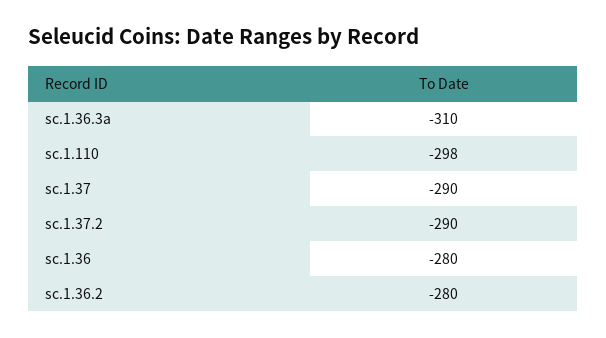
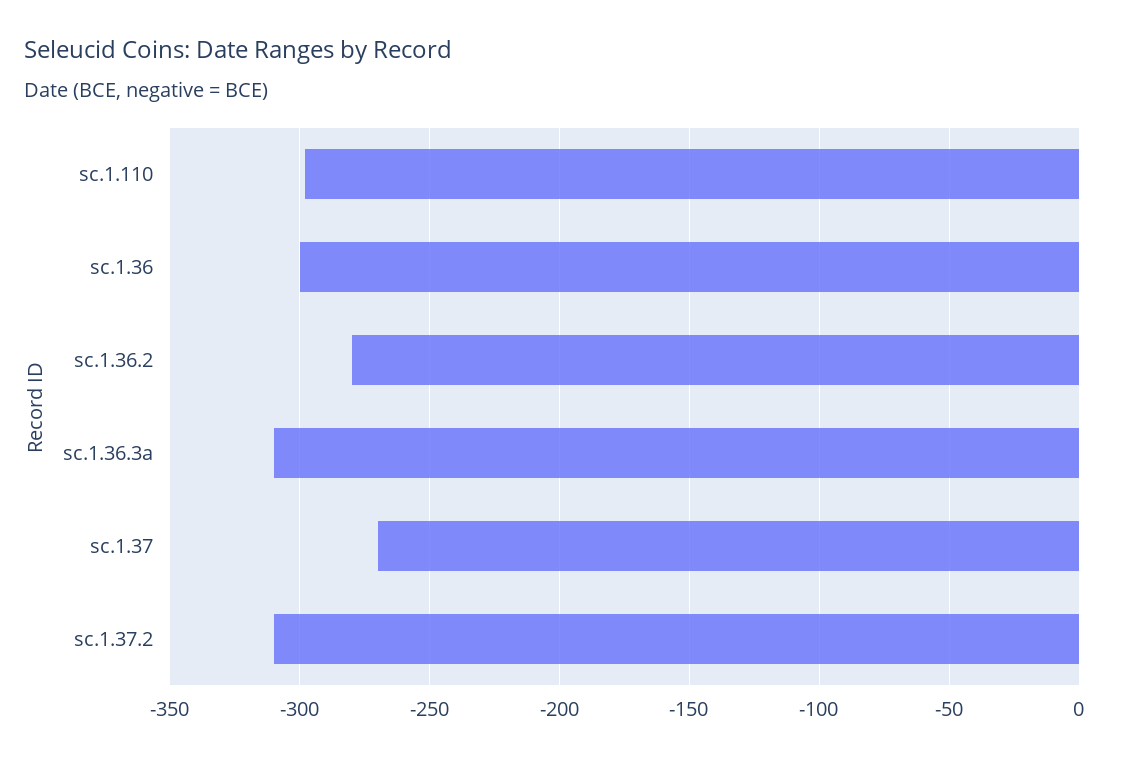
  {
    "sc.1.36.3a": -310,
    "sc.1.110": -298,
-   "sc.1.37": -290,
+   "sc.1.37": -270,
-   "sc.1.37.2": -290,
+   "sc.1.37.2": -310,
-   "sc.1.36": -280,
+   "sc.1.36": -300,
    "sc.1.36.2": -280
  }

